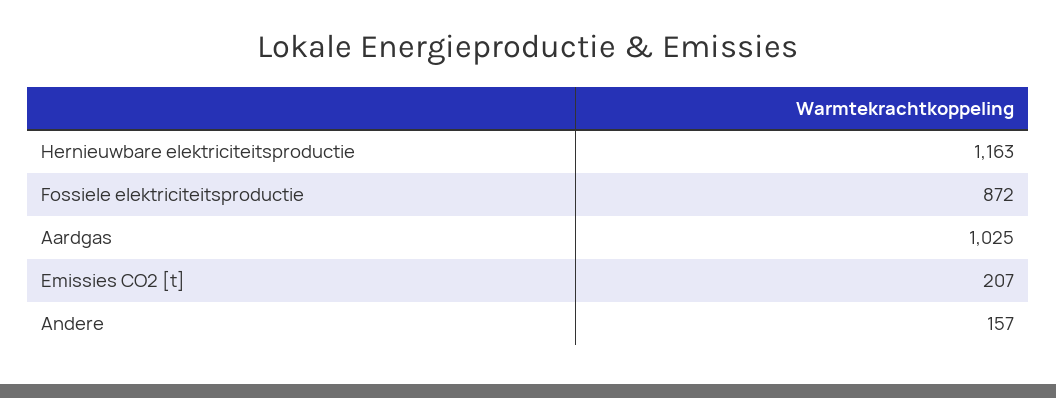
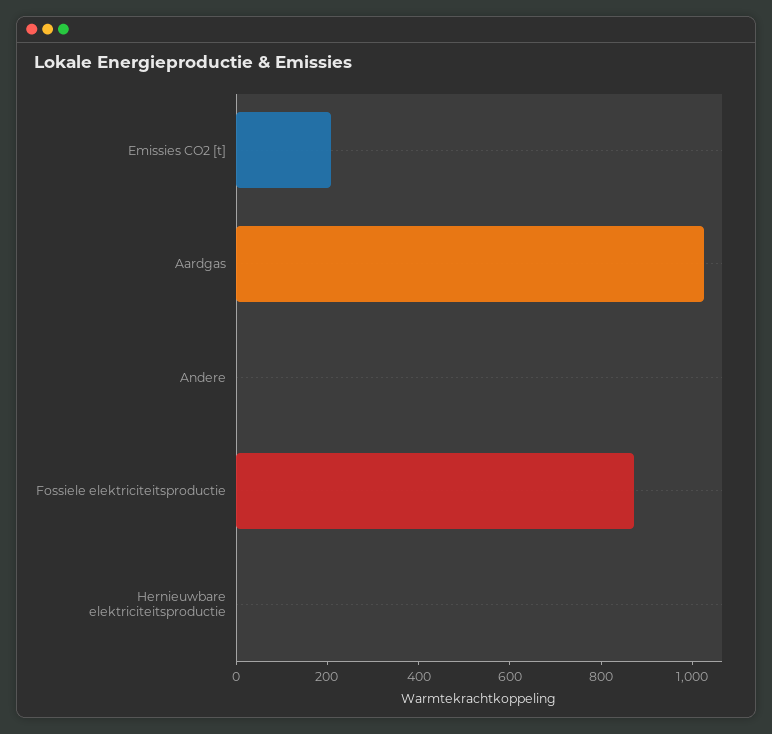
  {
-   "Hernieuwbare elektriciteitsproductie": 1163,
+   "Hernieuwbare elektriciteitsproductie": 0,
    "Fossiele elektriciteitsproductie": 872,
    "Aardgas": 1025,
    "Emissies CO2 [t]": 207,
-   "Andere": 157
+   "Andere": 0
  }

